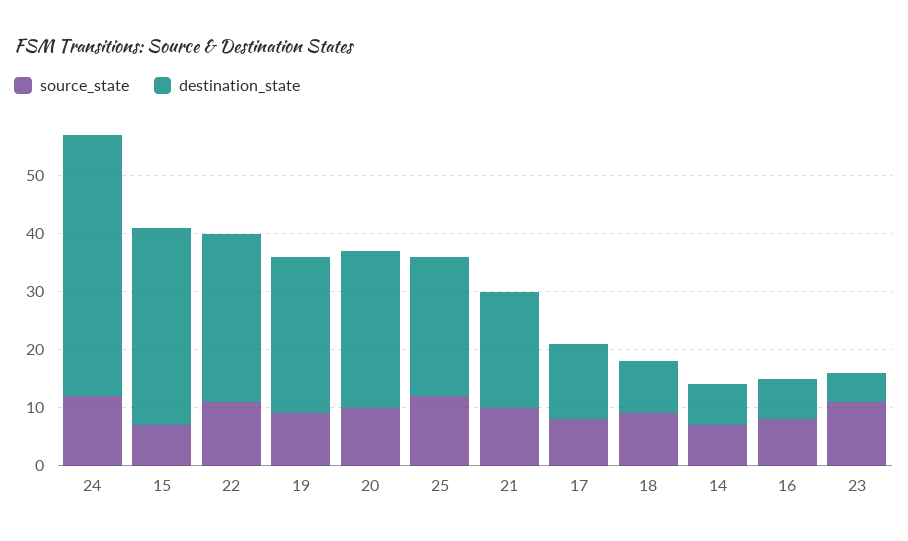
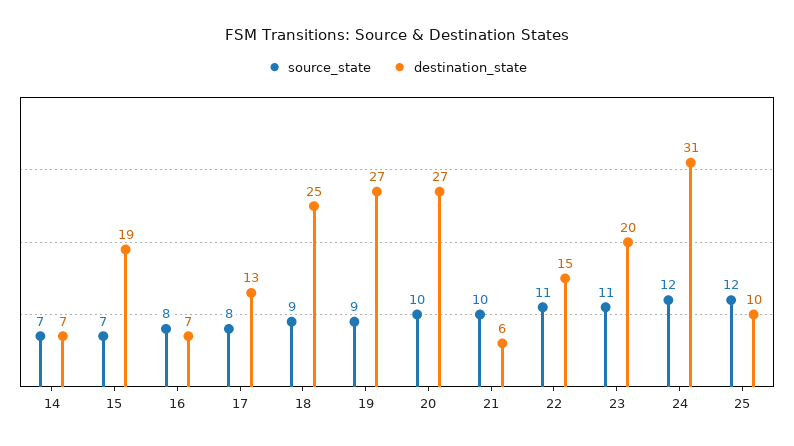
  {
    "source_state": {
      "24": 12,
      "15": 7,
      "22": 11,
      "19": 9,
      "20": 10,
      "25": 12,
      "21": 10,
      "17": 8,
      "18": 9,
      "14": 7,
      "16": 8,
      "23": 11
    },
    "destination_state": {
-     "24": 45,
+     "24": 31,
-     "15": 35,
+     "15": 19,
-     "22": 30,
+     "22": 15,
      "19": 27,
      "20": 27,
-     "25": 25,
+     "25": 10,
-     "21": 20,
+     "21": 6,
      "17": 13,
-     "18": 10,
+     "18": 25,
      "14": 7,
      "16": 7,
-     "23": 5
+     "23": 20
    }
  }

